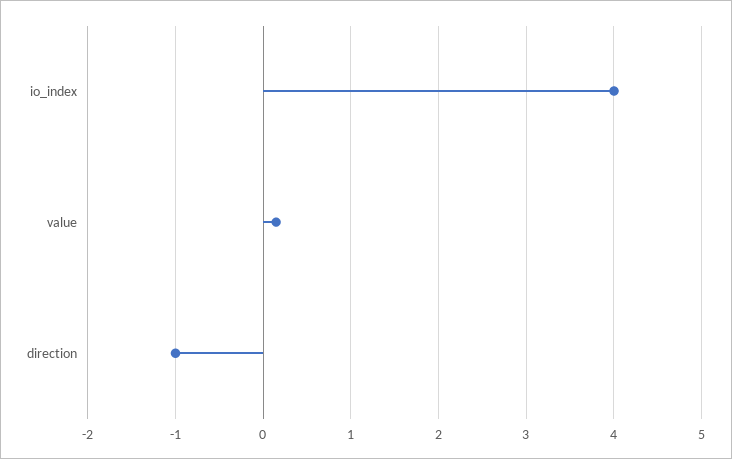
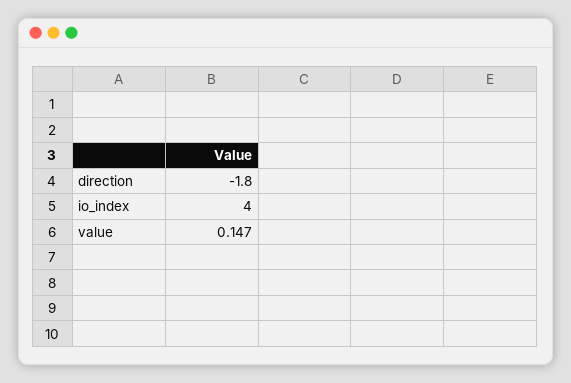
  {
    "io_index": 4,
    "value": 0.147,
-   "direction": -1
+   "direction": -1.8
  }

